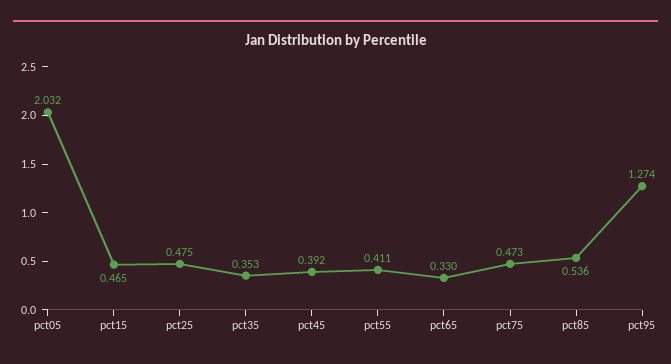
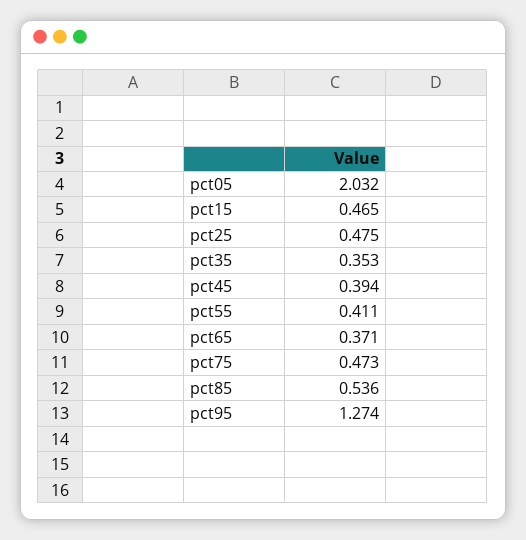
  {
    "pct05": 2.032,
    "pct15": 0.465,
    "pct25": 0.475,
    "pct35": 0.353,
-   "pct45": 0.392,
+   "pct45": 0.394,
    "pct55": 0.411,
-   "pct65": 0.33,
+   "pct65": 0.371,
    "pct75": 0.473,
    "pct85": 0.536,
    "pct95": 1.274
  }

